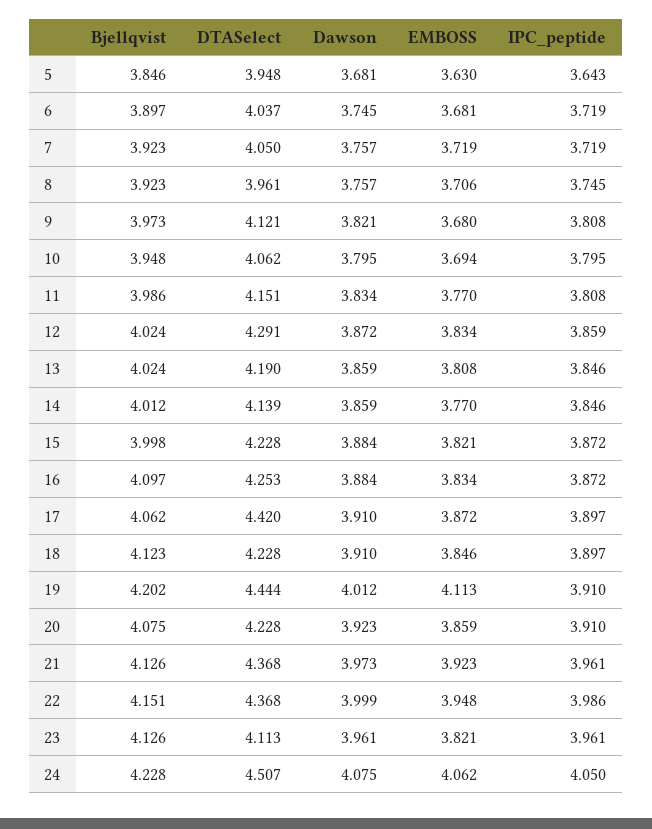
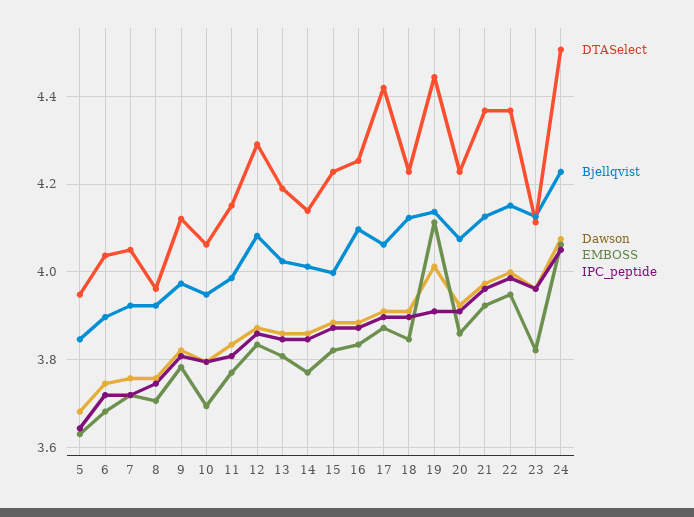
  {
    "Bjellqvist": {
      "5": 3.846,
      "6": 3.897,
      "7": 3.923,
      "8": 3.923,
      "9": 3.973,
      "10": 3.948,
      "11": 3.986,
-     "12": 4.024,
+     "12": 4.08,
      "13": 4.024,
      "14": 4.012,
      "15": 3.998,
      "16": 4.097,
      "17": 4.062,
      "18": 4.123,
-     "19": 4.202,
+     "19": 4.14,
      "20": 4.075,
      "21": 4.126,
      "22": 4.151,
      "23": 4.126,
      "24": 4.228
    },
    "DTASelect": {
      "5": 3.948,
      "6": 4.037,
      "7": 4.05,
      "8": 3.961,
      "9": 4.121,
      "10": 4.062,
      "11": 4.151,
      "12": 4.291,
      "13": 4.19,
      "14": 4.139,
      "15": 4.228,
      "16": 4.253,
      "17": 4.42,
      "18": 4.228,
      "19": 4.444,
      "20": 4.228,
      "21": 4.368,
      "22": 4.368,
      "23": 4.113,
      "24": 4.507
    },
    "Dawson": {
      "5": 3.681,
      "6": 3.745,
      "7": 3.757,
      "8": 3.757,
      "9": 3.821,
      "10": 3.795,
      "11": 3.834,
      "12": 3.872,
      "13": 3.859,
      "14": 3.859,
      "15": 3.884,
      "16": 3.884,
      "17": 3.91,
      "18": 3.91,
      "19": 4.012,
      "20": 3.923,
      "21": 3.973,
      "22": 3.999,
      "23": 3.961,
      "24": 4.075
    },
    "EMBOSS": {
      "5": 3.63,
      "6": 3.681,
      "7": 3.719,
      "8": 3.706,
-     "9": 3.68,
+     "9": 3.78,
      "10": 3.694,
      "11": 3.77,
      "12": 3.834,
      "13": 3.808,
      "14": 3.77,
      "15": 3.821,
      "16": 3.834,
      "17": 3.872,
      "18": 3.846,
      "19": 4.113,
      "20": 3.859,
      "21": 3.923,
      "22": 3.948,
      "23": 3.821,
      "24": 4.062
    },
    "IPC_peptide": {
      "5": 3.643,
      "6": 3.719,
      "7": 3.719,
      "8": 3.745,
      "9": 3.808,
      "10": 3.795,
      "11": 3.808,
      "12": 3.859,
      "13": 3.846,
      "14": 3.846,
      "15": 3.872,
      "16": 3.872,
      "17": 3.897,
      "18": 3.897,
      "19": 3.91,
      "20": 3.91,
      "21": 3.961,
      "22": 3.986,
      "23": 3.961,
      "24": 4.05
    }
  }

